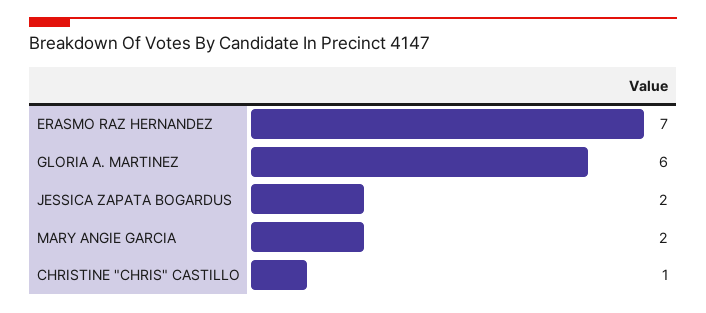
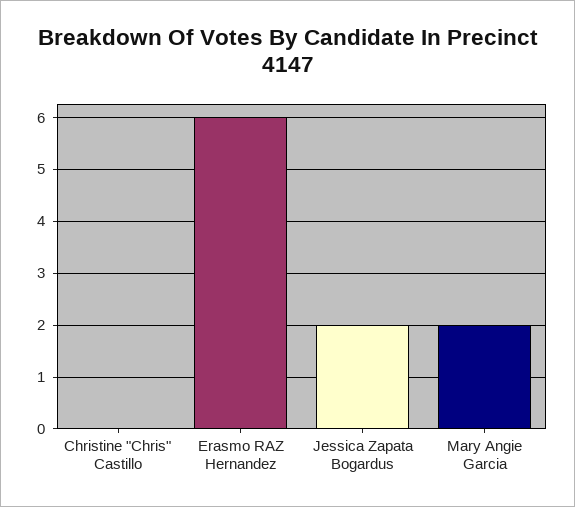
  {
-   "ERASMO RAZ HERNANDEZ": 7,
+   "ERASMO RAZ HERNANDEZ": 6,
-   "GLORIA A. MARTINEZ": 6,
    "JESSICA ZAPATA BOGARDUS": 2,
    "MARY ANGIE GARCIA": 2,
-   "CHRISTINE \"CHRIS\" CASTILLO": 1
+   "CHRISTINE \"CHRIS\" CASTILLO": 0
  }

